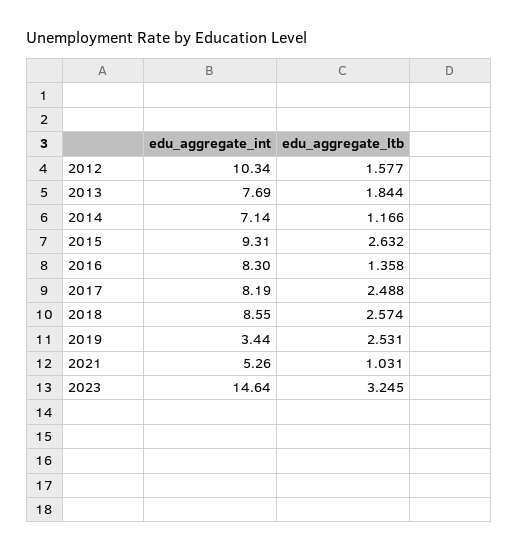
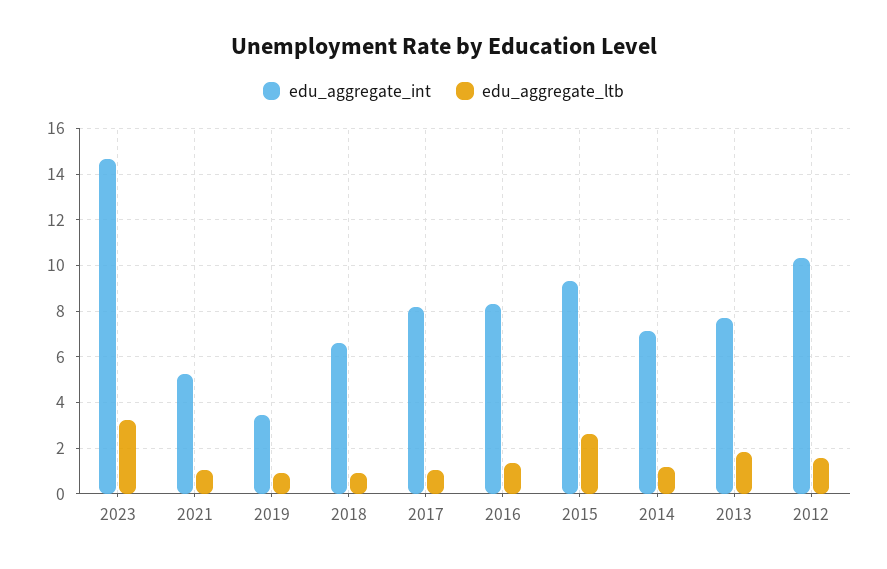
  {
    "edu_aggregate_int": {
      "2012": 10.34,
      "2013": 7.69,
      "2014": 7.14,
      "2015": 9.31,
      "2016": 8.3,
      "2017": 8.19,
-     "2018": 8.55,
+     "2018": 6.5,
      "2019": 3.44,
      "2021": 5.26,
      "2023": 14.64
    },
    "edu_aggregate_ltb": {
      "2012": 1.577,
      "2013": 1.844,
      "2014": 1.166,
      "2015": 2.632,
      "2016": 1.358,
-     "2017": 2.488,
+     "2017": 1,
-     "2018": 2.574,
+     "2018": 1,
-     "2019": 2.531,
+     "2019": 1,
      "2021": 1.031,
      "2023": 3.245
    }
  }

